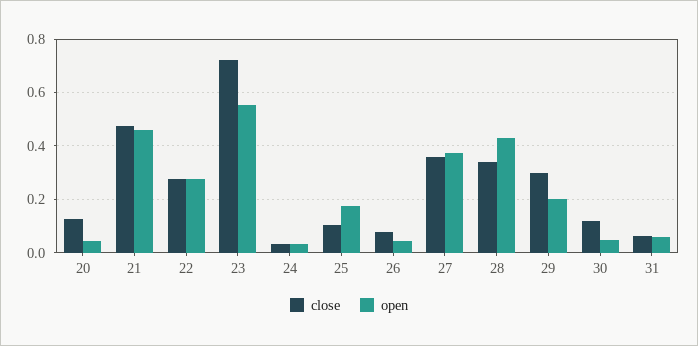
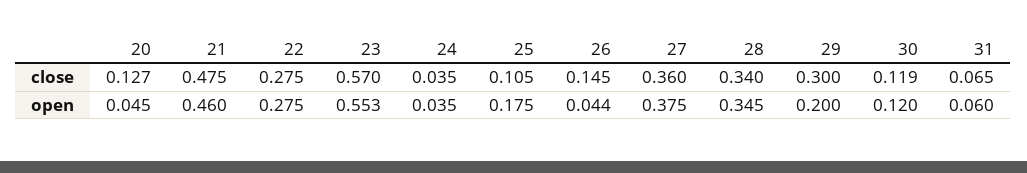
  {
    "close": {
      "20": 0.127,
      "21": 0.475,
      "22": 0.275,
-     "23": 0.725,
+     "23": 0.57,
      "24": 0.035,
      "25": 0.105,
-     "26": 0.075,
+     "26": 0.145,
      "27": 0.36,
      "28": 0.34,
      "29": 0.3,
      "30": 0.119,
      "31": 0.065
    },
    "open": {
      "20": 0.045,
      "21": 0.46,
      "22": 0.275,
      "23": 0.553,
      "24": 0.035,
      "25": 0.175,
      "26": 0.044,
      "27": 0.375,
-     "28": 0.425,
+     "28": 0.345,
      "29": 0.2,
-     "30": 0.05,
+     "30": 0.12,
      "31": 0.06
    }
  }

